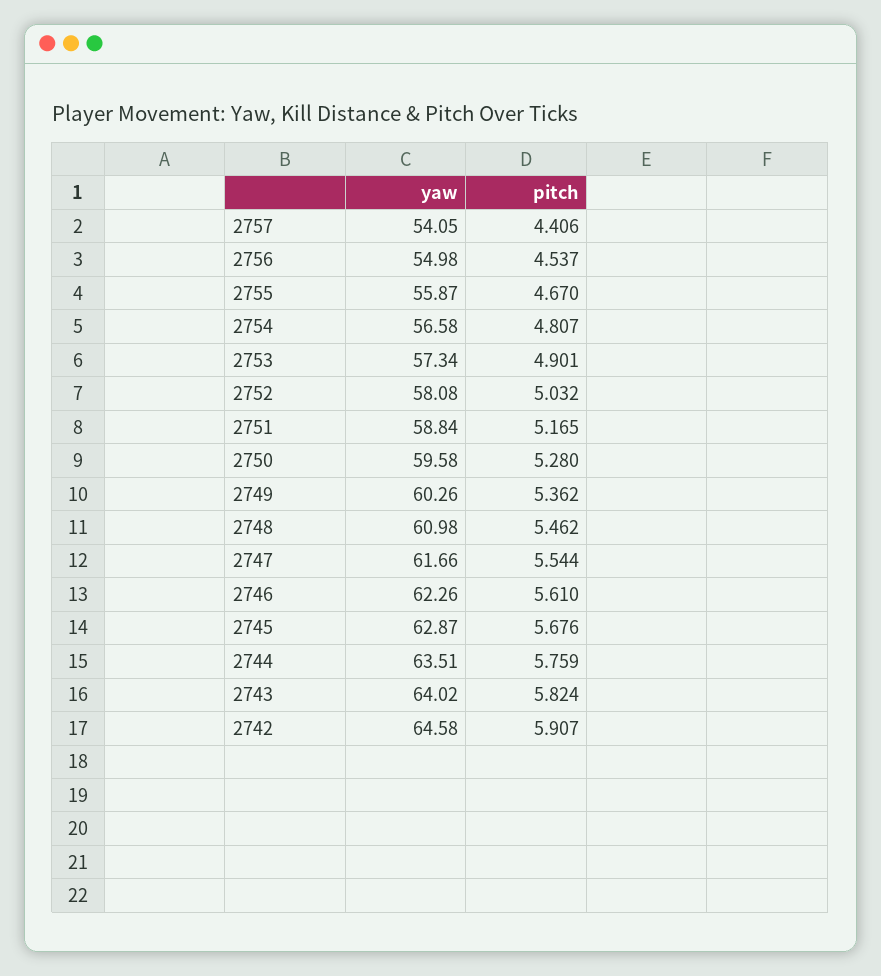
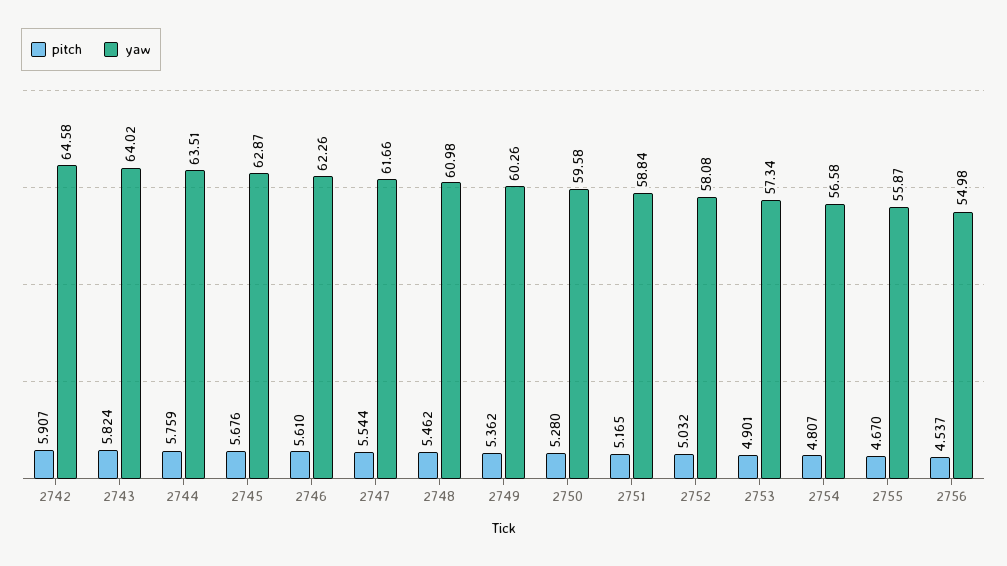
  {
    "yaw": {
-     "2757": 54.05,
      "2756": 54.98,
      "2755": 55.87,
      "2754": 56.58,
      "2753": 57.34,
      "2752": 58.08,
      "2751": 58.84,
      "2750": 59.58,
      "2749": 60.26,
      "2748": 60.98,
      "2747": 61.66,
      "2746": 62.26,
      "2745": 62.87,
      "2744": 63.51,
      "2743": 64.02,
      "2742": 64.58
    },
    "pitch": {
-     "2757": 4.406,
      "2756": 4.537,
      "2755": 4.67,
      "2754": 4.807,
      "2753": 4.901,
      "2752": 5.032,
      "2751": 5.165,
      "2750": 5.28,
      "2749": 5.362,
      "2748": 5.462,
      "2747": 5.544,
      "2746": 5.61,
      "2745": 5.676,
      "2744": 5.759,
      "2743": 5.824,
      "2742": 5.907
    }
  }

